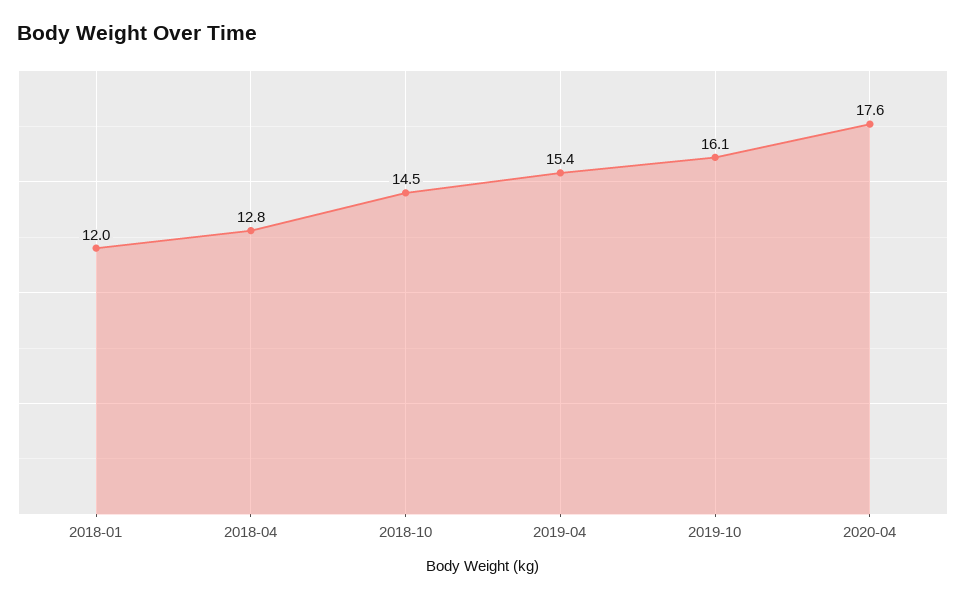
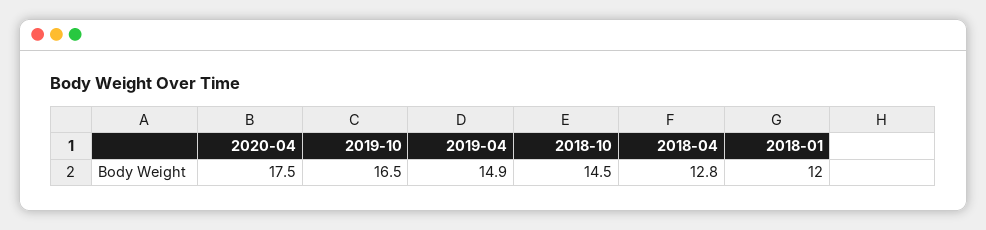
  {
    "2018-01": 12,
    "2018-04": 12.8,
    "2018-10": 14.5,
-   "2019-04": 15.4,
+   "2019-04": 14.9,
-   "2019-10": 16.1,
+   "2019-10": 16.5,
-   "2020-04": 17.6
+   "2020-04": 17.5
  }

